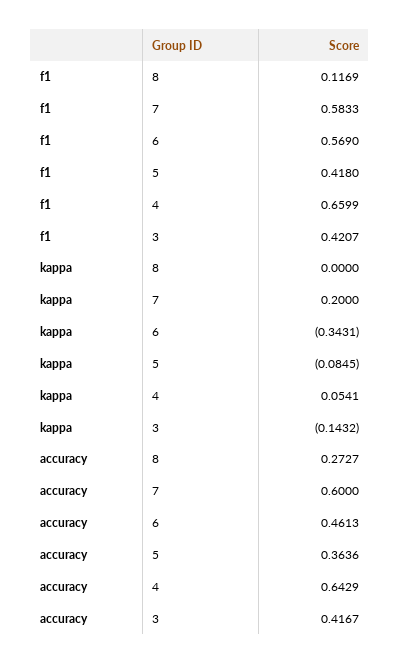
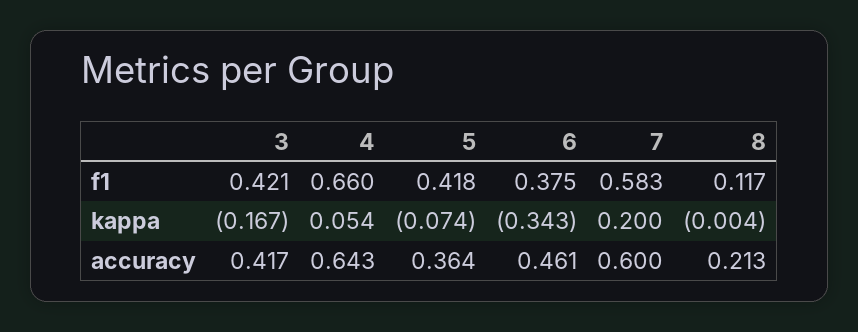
  {
    "f1": {
      "8": 0.1169,
      "7": 0.5833,
-     "6": 0.569,
+     "6": 0.375,
      "5": 0.418,
      "4": 0.6599,
      "3": 0.4207
    },
    "kappa": {
-     "8": 0,
+     "8": -0.004,
      "7": 0.2,
      "6": -0.3431,
-     "5": -0.0845,
+     "5": -0.074,
      "4": 0.0541,
-     "3": -0.1432
+     "3": -0.167
    },
    "accuracy": {
-     "8": 0.2727,
+     "8": 0.213,
      "7": 0.6,
      "6": 0.4613,
      "5": 0.3636,
      "4": 0.6429,
      "3": 0.4167
    }
  }

